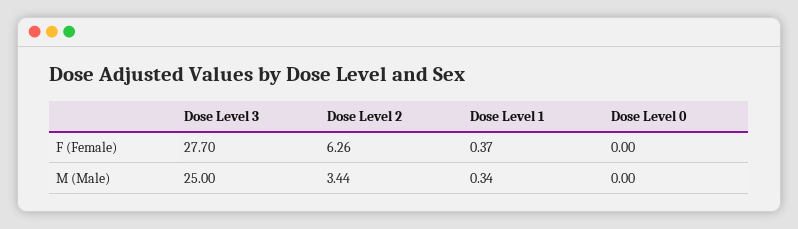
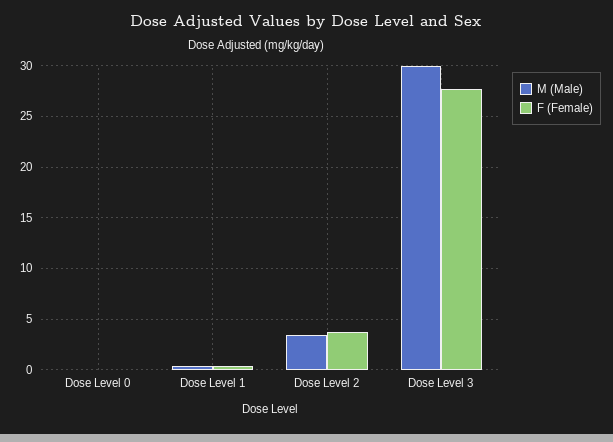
  {
    "F (Female)": {
      "Dose Level 3": 27.7,
-     "Dose Level 2": 6.26,
+     "Dose Level 2": 4,
      "Dose Level 1": 0.37,
      "Dose Level 0": 0
    },
    "M (Male)": {
-     "Dose Level 3": 25,
+     "Dose Level 3": 30,
      "Dose Level 2": 3.44,
      "Dose Level 1": 0.34,
      "Dose Level 0": 0
    }
  }

